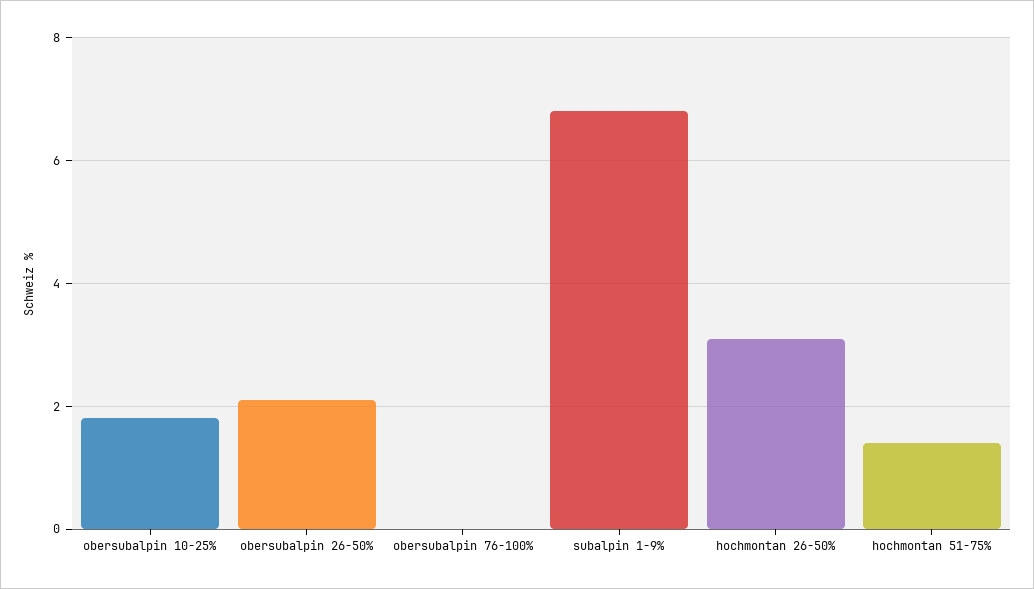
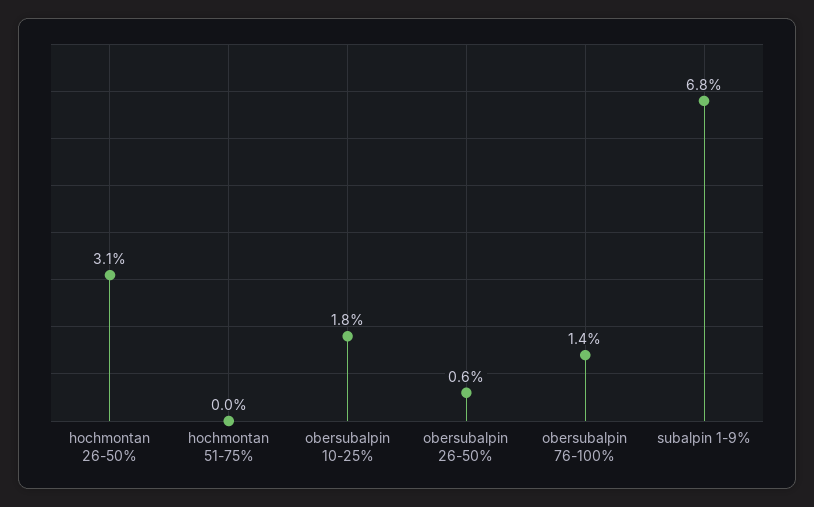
  {
    "obersubalpin 10-25%": 1.8,
-   "obersubalpin 26-50%": 2,
+   "obersubalpin 26-50%": 0.6,
-   "obersubalpin 76-100%": 0,
+   "obersubalpin 76-100%": 1.4,
    "subalpin 1-9%": 6.8,
    "hochmontan 26-50%": 3.1,
-   "hochmontan 51-75%": 1.5
+   "hochmontan 51-75%": 0
  }

